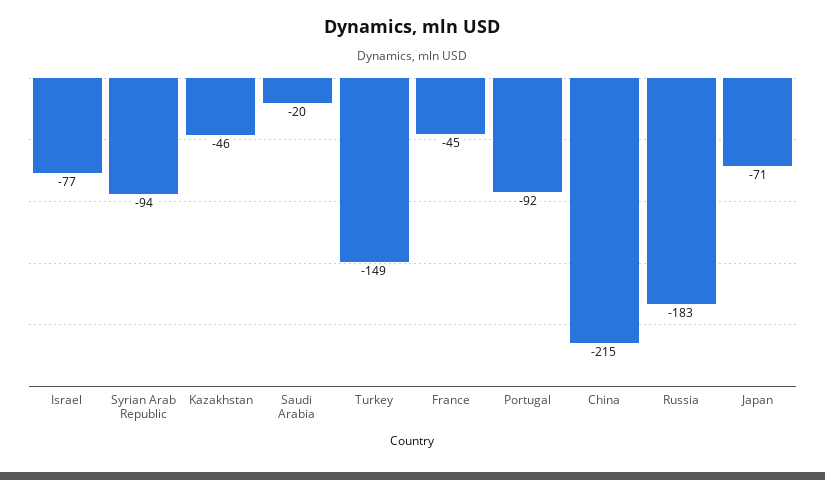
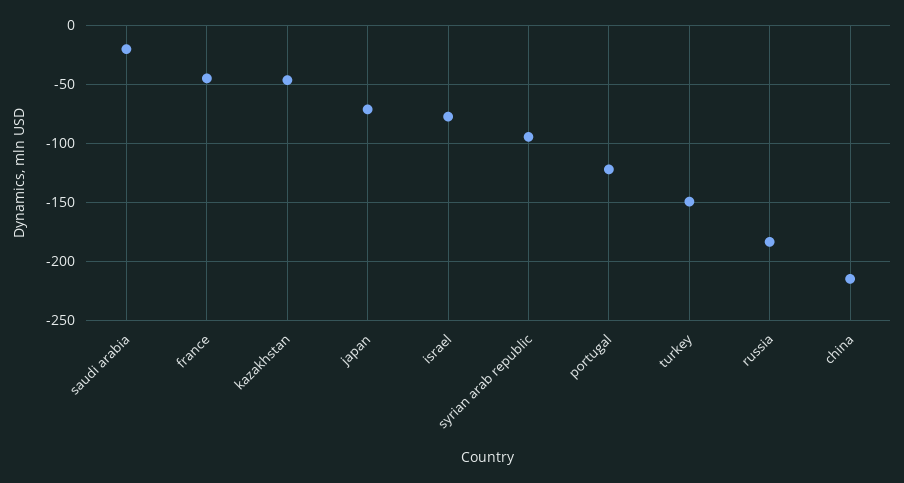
  {
    "Israel": -77,
    "Syrian Arab Republic": -94,
    "Kazakhstan": -46,
    "Saudi Arabia": -20,
    "Turkey": -149,
    "France": -45,
-   "Portugal": -92,
+   "Portugal": -120,
    "China": -215,
    "Russia": -183,
    "Japan": -71
  }

